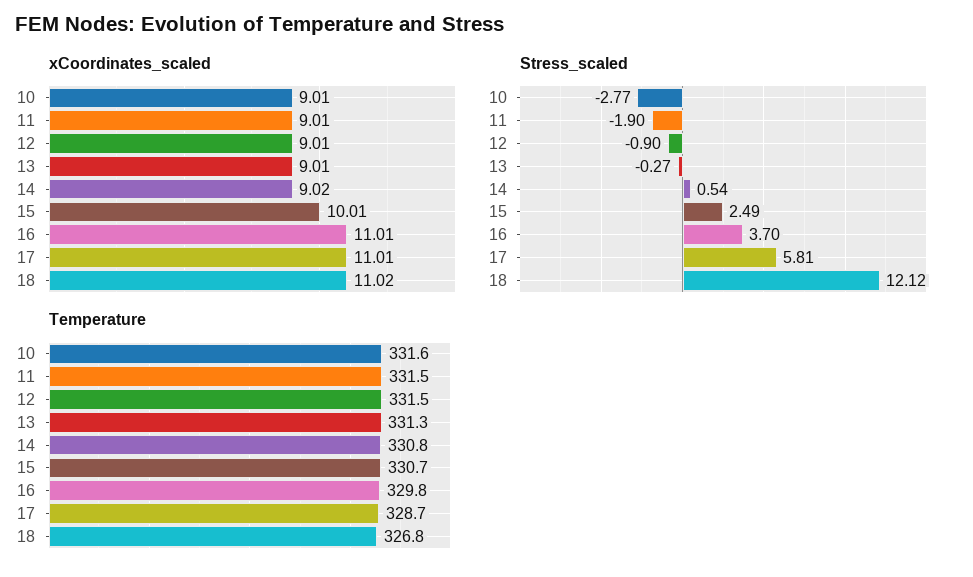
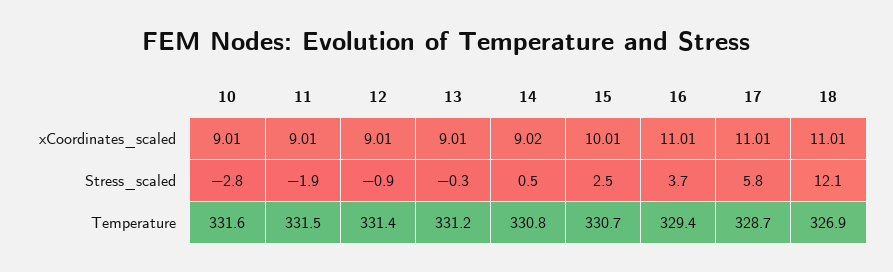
  {
    "xCoordinates_scaled": {
      "10": 9.01,
      "11": 9.01,
      "12": 9.01,
      "13": 9.01,
      "14": 9.02,
      "15": 10.01,
      "16": 11.01,
      "17": 11.01,
-     "18": 11.02
+     "18": 11.01
    },
    "Stress_scaled": {
      "10": -2.77,
      "11": -1.9,
      "12": -0.9,
      "13": -0.27,
      "14": 0.54,
      "15": 2.49,
      "16": 3.7,
      "17": 5.81,
      "18": 12.12
    },
    "Temperature": {
      "10": 331.6,
      "11": 331.5,
-     "12": 331.5,
+     "12": 331.4,
-     "13": 331.3,
+     "13": 331.2,
      "14": 330.8,
      "15": 330.7,
-     "16": 329.8,
+     "16": 329.4,
      "17": 328.7,
-     "18": 326.8
+     "18": 326.9
    }
  }

